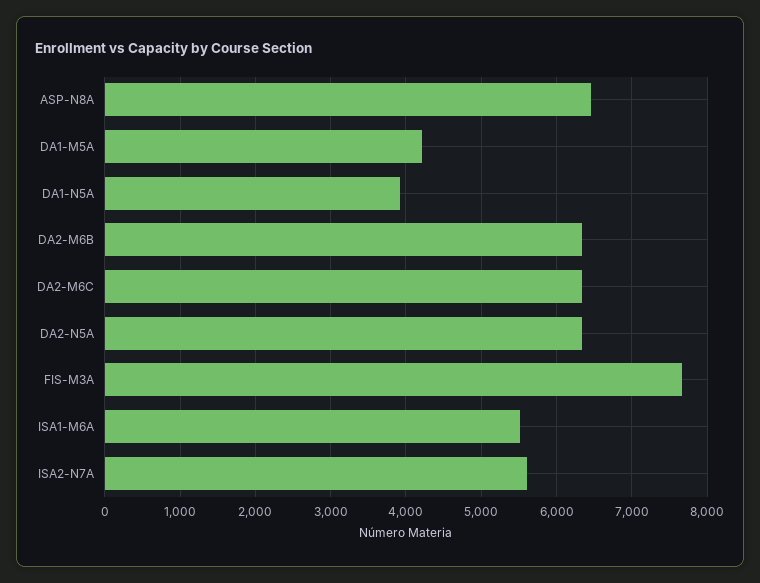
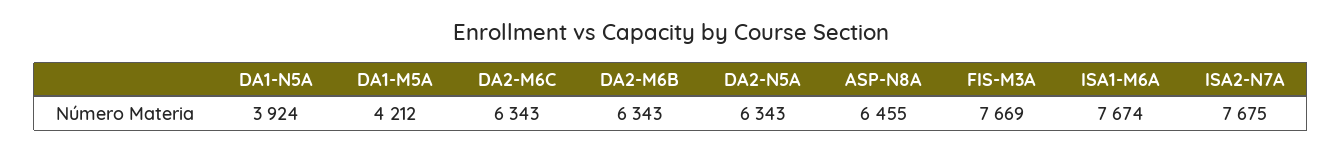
  {
    "ASP-N8A": 6455,
    "DA1-M5A": 4212,
    "DA1-N5A": 3924,
    "DA2-M6B": 6343,
    "DA2-M6C": 6343,
    "DA2-N5A": 6343,
    "FIS-M3A": 7669,
-   "ISA1-M6A": 5500,
+   "ISA1-M6A": 7674,
-   "ISA2-N7A": 5600
+   "ISA2-N7A": 7675
  }

